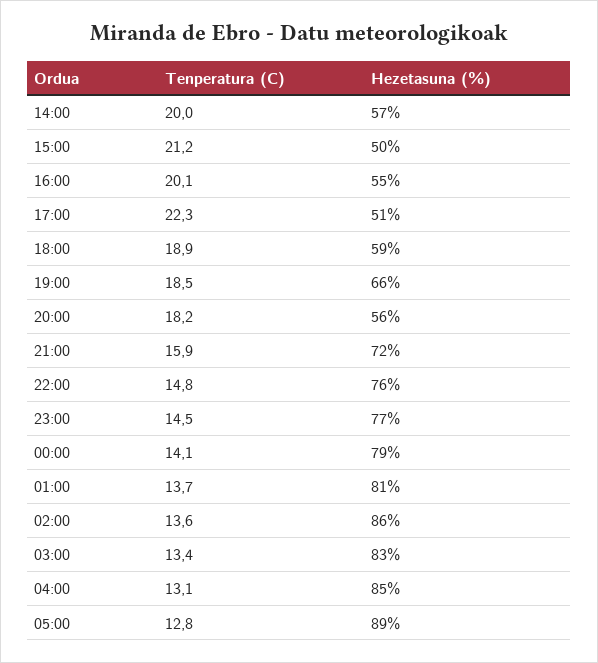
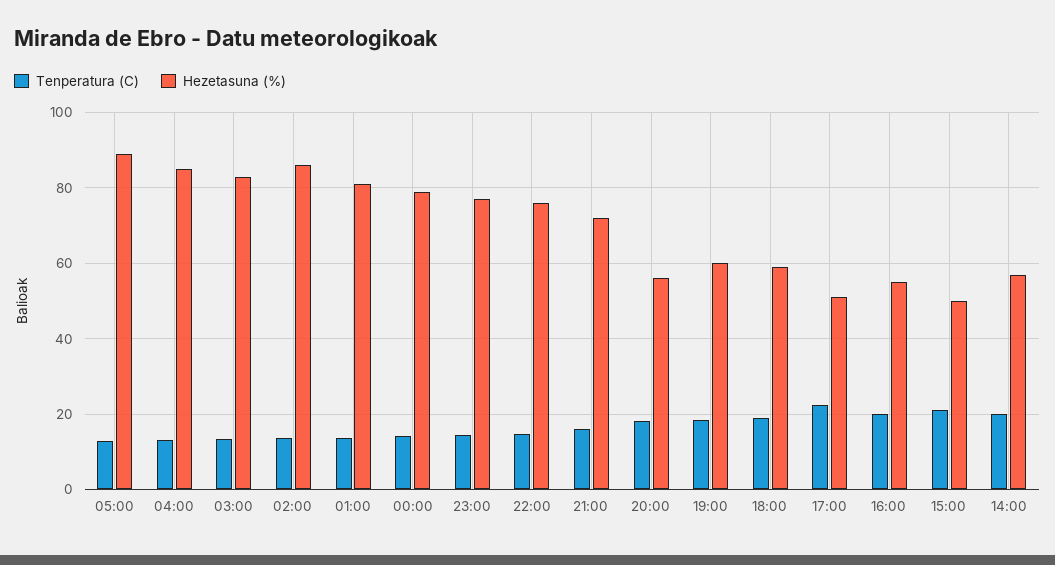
  {
    "Tenperatura (C)": {
      "14:00": 20,
      "15:00": 21.2,
      "16:00": 20.1,
      "17:00": 22.3,
      "18:00": 18.9,
      "19:00": 18.5,
      "20:00": 18.2,
      "21:00": 15.9,
      "22:00": 14.8,
      "23:00": 14.5,
      "00:00": 14.1,
      "01:00": 13.7,
      "02:00": 13.6,
      "03:00": 13.4,
      "04:00": 13.1,
      "05:00": 12.8
    },
    "Hezetasuna (%)": {
      "14:00": 57,
      "15:00": 50,
      "16:00": 55,
      "17:00": 51,
      "18:00": 59,
-     "19:00": 66,
+     "19:00": 60,
      "20:00": 56,
      "21:00": 72,
      "22:00": 76,
      "23:00": 77,
      "00:00": 79,
      "01:00": 81,
      "02:00": 86,
      "03:00": 83,
      "04:00": 85,
      "05:00": 89
    }
  }

